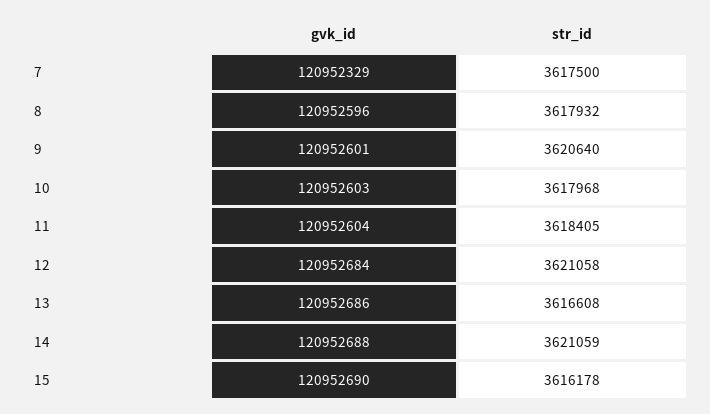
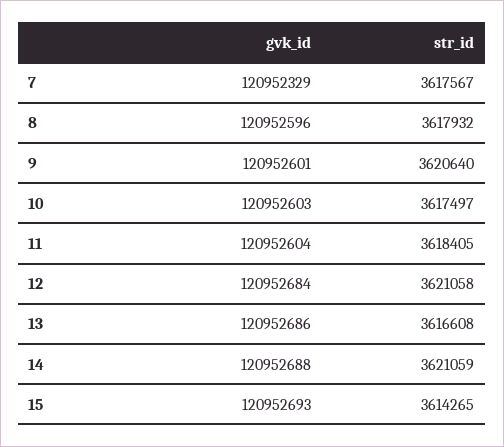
  {
    "gvk_id": {
      "7": 120952329,
      "8": 120952596,
      "9": 120952601,
      "10": 120952603,
      "11": 120952604,
      "12": 120952684,
      "13": 120952686,
      "14": 120952688,
-     "15": 120952690
+     "15": 120952693
    },
    "str_id": {
-     "7": 3617500,
+     "7": 3617567,
      "8": 3617932,
      "9": 3620640,
-     "10": 3617968,
+     "10": 3617497,
      "11": 3618405,
      "12": 3621058,
      "13": 3616608,
      "14": 3621059,
-     "15": 3616178
+     "15": 3614265
    }
  }

